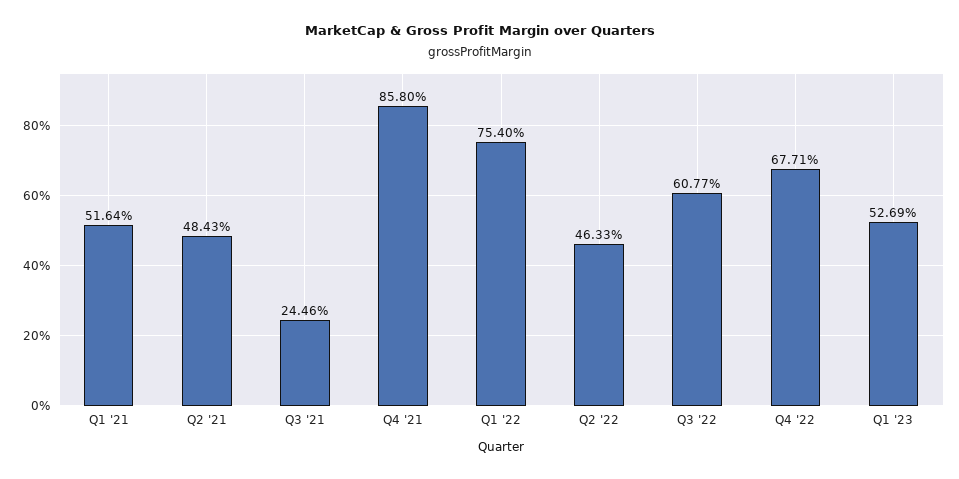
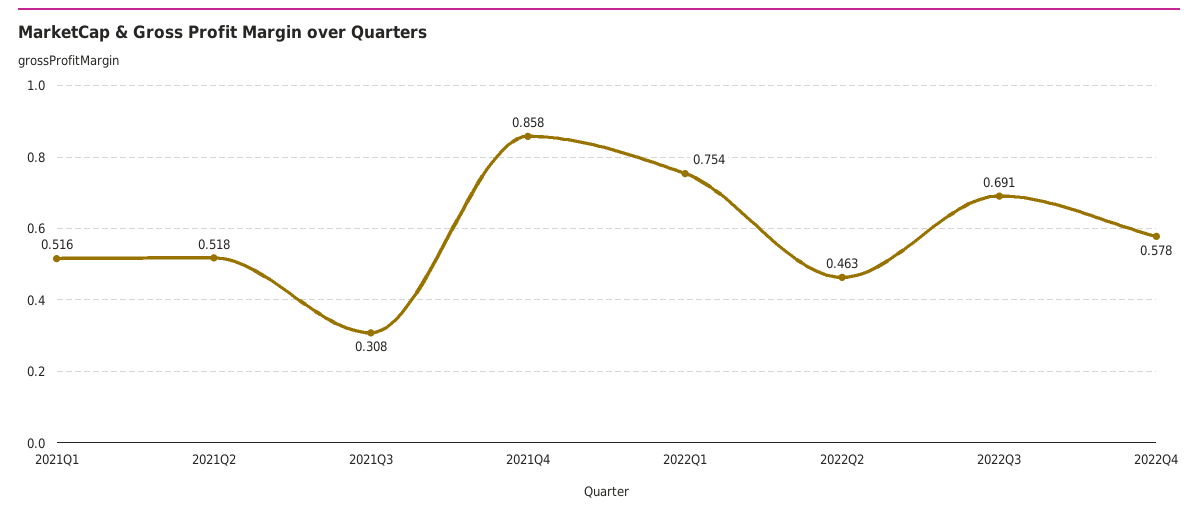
  {
    "Q1 '21": 0.5164,
-   "Q2 '21": 0.4843,
+   "Q2 '21": 0.518,
-   "Q3 '21": 0.2446,
+   "Q3 '21": 0.308,
    "Q4 '21": 0.858,
    "Q1 '22": 0.754,
    "Q2 '22": 0.4633,
-   "Q3 '22": 0.6077,
+   "Q3 '22": 0.691,
-   "Q4 '22": 0.6771,
+   "Q4 '22": 0.578
-   "Q1 '23": 0.5269
  }

